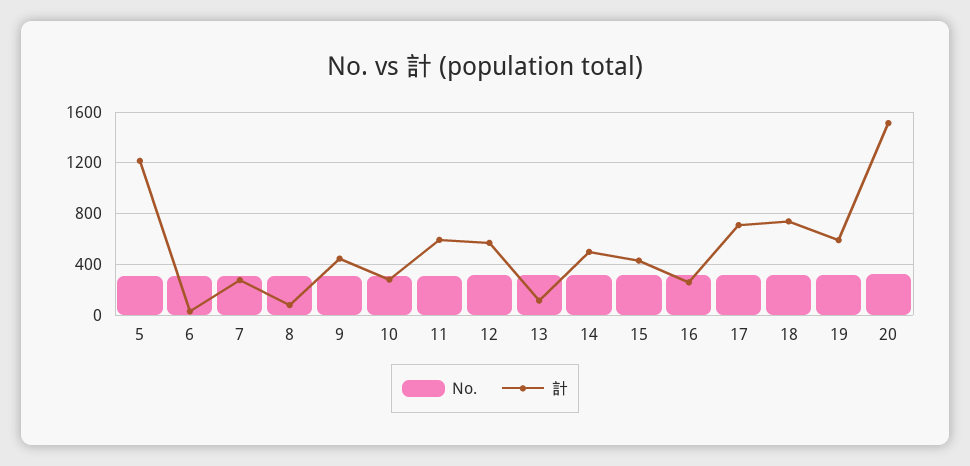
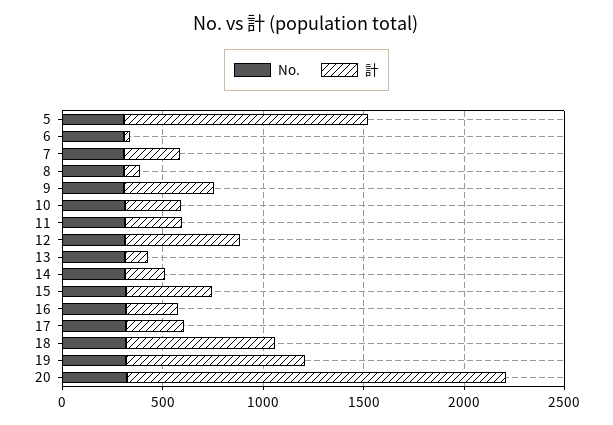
  {
    "No.": {
      "5": 300,
      "6": 300,
      "7": 300,
      "8": 300,
      "9": 300,
      "10": 300,
      "11": 300,
      "12": 300,
      "13": 300,
      "14": 300,
      "15": 300,
      "16": 300,
      "17": 300,
      "18": 300,
      "19": 300,
      "20": 300
    },
    "計": {
      "5": 1200,
      "6": 50,
      "7": 300,
      "8": 100,
      "9": 450,
      "10": 300,
-     "11": 600,
+     "11": 300,
      "12": 550,
      "13": 100,
-     "14": 500,
+     "14": 200,
      "15": 450,
      "16": 250,
-     "17": 700,
+     "17": 300,
      "18": 750,
-     "19": 600,
+     "19": 900,
-     "20": 1500
+     "20": 1900
    }
  }

